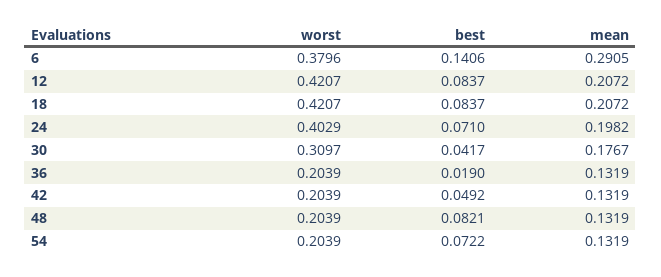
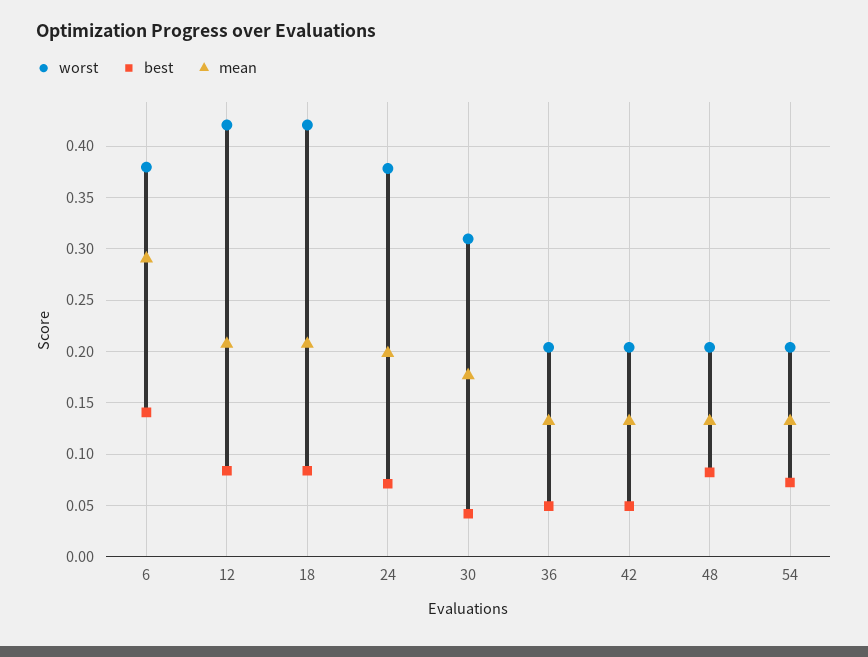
  {
    "worst": {
      "6": 0.3796,
      "12": 0.4207,
      "18": 0.4207,
-     "24": 0.4029,
+     "24": 0.38,
      "30": 0.3097,
      "36": 0.2039,
      "42": 0.2039,
      "48": 0.2039,
      "54": 0.2039
    },
    "best": {
      "6": 0.1406,
      "12": 0.0837,
      "18": 0.0837,
      "24": 0.071,
      "30": 0.0417,
-     "36": 0.019,
+     "36": 0.05,
      "42": 0.0492,
      "48": 0.0821,
      "54": 0.0722
    },
    "mean": {
      "6": 0.2905,
      "12": 0.2072,
      "18": 0.2072,
      "24": 0.1982,
      "30": 0.1767,
      "36": 0.1319,
      "42": 0.1319,
      "48": 0.1319,
      "54": 0.1319
    }
  }

